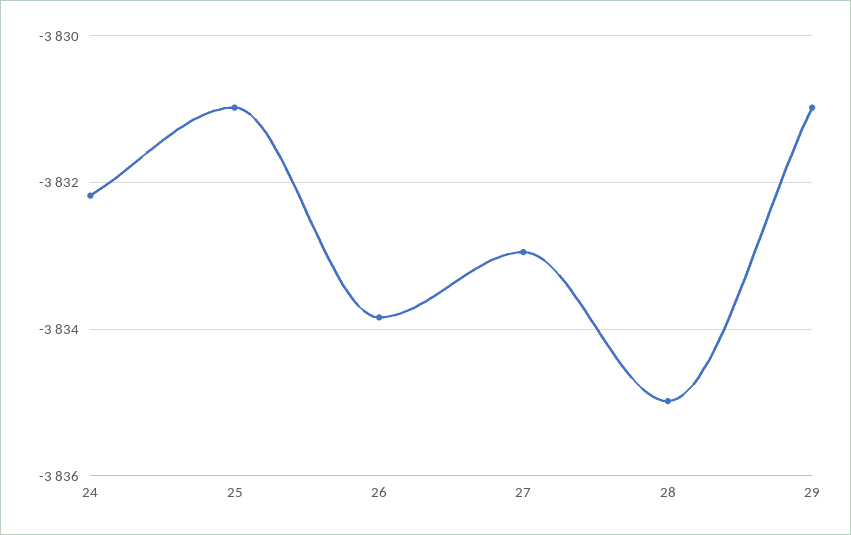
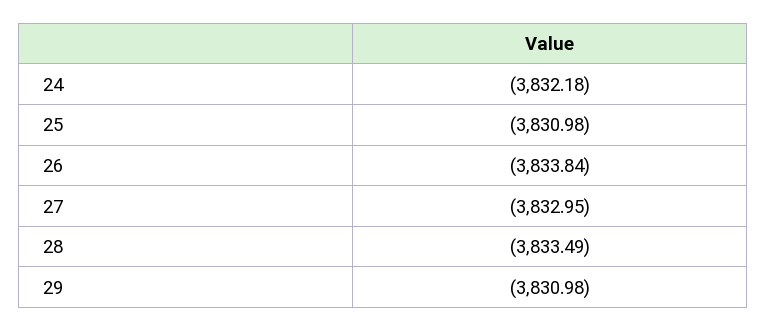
  {
    "24": -3832.18,
    "25": -3830.98,
    "26": -3833.84,
    "27": -3832.95,
-   "28": -3835,
+   "28": -3833.49,
    "29": -3830.98
  }

